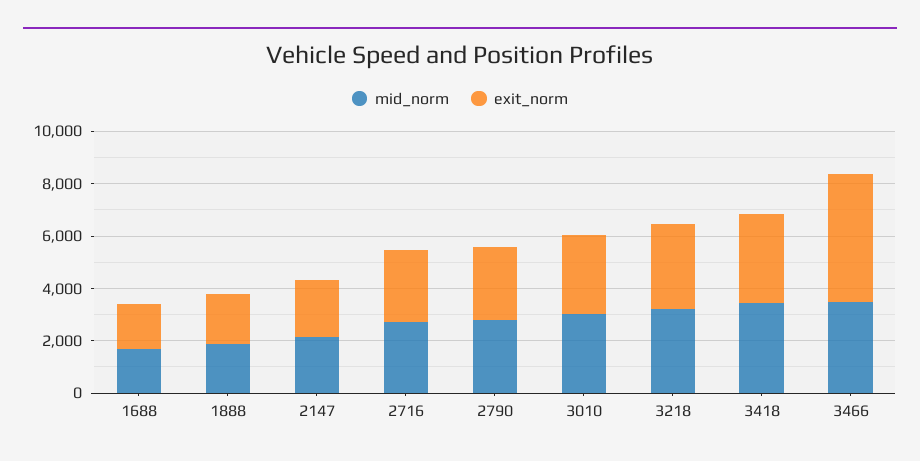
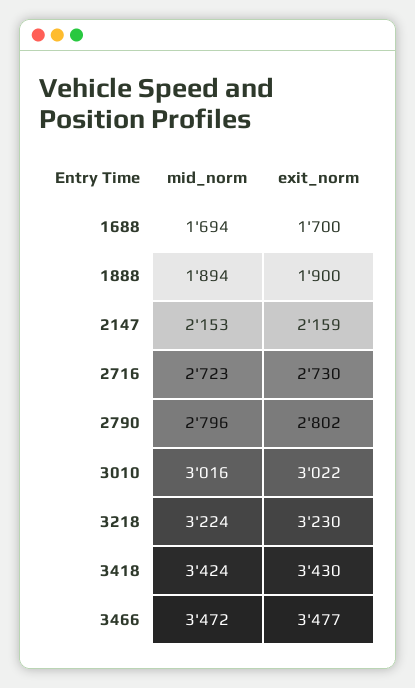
  {
    "mid_norm": {
      "1688": 1694,
      "1888": 1894,
      "2147": 2153,
      "2716": 2723,
      "2790": 2796,
      "3010": 3016,
      "3218": 3224,
      "3418": 3424,
      "3466": 3472
    },
    "exit_norm": {
      "1688": 1700,
      "1888": 1900,
      "2147": 2159,
      "2716": 2730,
      "2790": 2802,
      "3010": 3022,
      "3218": 3230,
      "3418": 3430,
-     "3466": 5000
+     "3466": 3477
    }
  }

